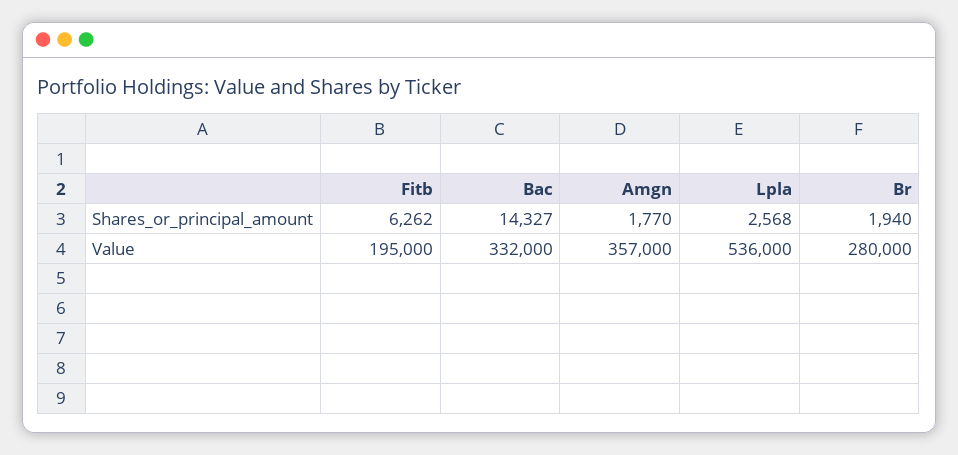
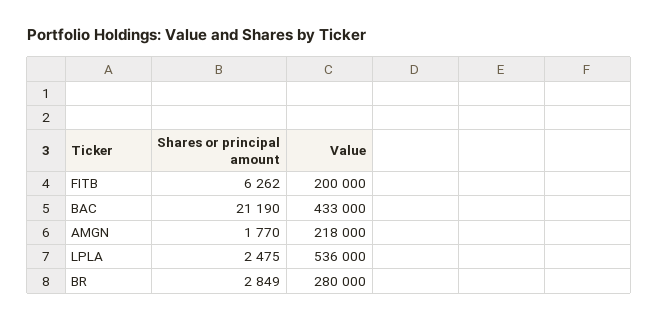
  {
    "Fitb": {
      "Shares_or_principal_amount": 6262,
-     "Value": 195000
+     "Value": 200000
    },
    "Bac": {
-     "Shares_or_principal_amount": 14327,
+     "Shares_or_principal_amount": 21190,
-     "Value": 332000
+     "Value": 433000
    },
    "Amgn": {
      "Shares_or_principal_amount": 1770,
-     "Value": 357000
+     "Value": 218000
    },
    "Lpla": {
-     "Shares_or_principal_amount": 2568,
+     "Shares_or_principal_amount": 2475,
      "Value": 536000
    },
    "Br": {
-     "Shares_or_principal_amount": 1940,
+     "Shares_or_principal_amount": 2849,
      "Value": 280000
    }
  }

